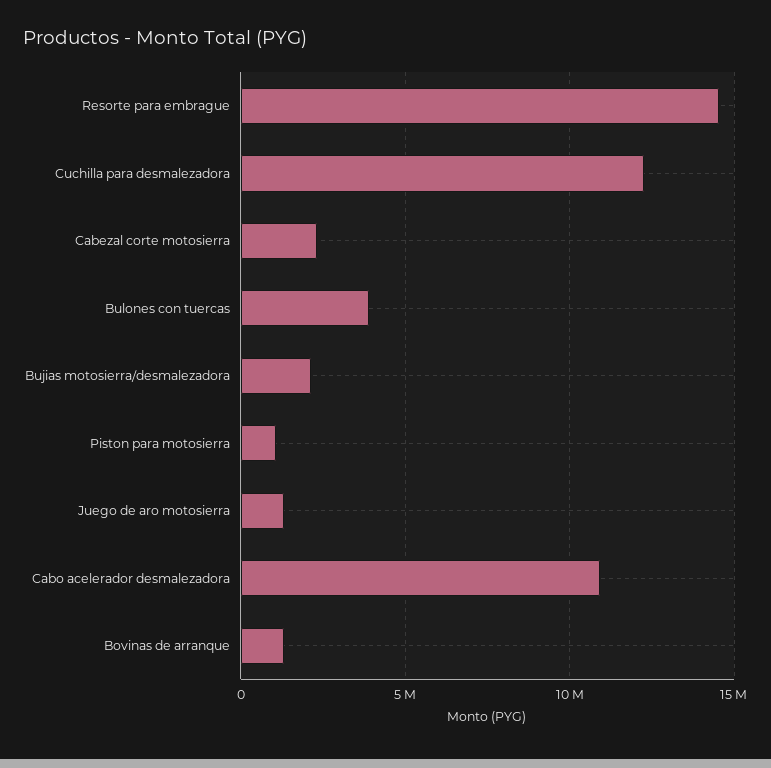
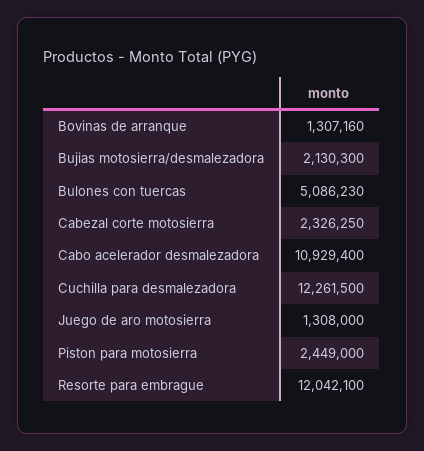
  {
-   "Resorte para embrague": 14500000,
+   "Resorte para embrague": 12042100,
    "Cuchilla para desmalezadora": 12261500,
    "Cabezal corte motosierra": 2326250,
-   "Bulones con tuercas": 4000000,
+   "Bulones con tuercas": 5086230,
    "Bujias motosierra/desmalezadora": 2130300,
-   "Piston para motosierra": 1000000,
+   "Piston para motosierra": 2449000,
    "Juego de aro motosierra": 1308000,
    "Cabo acelerador desmalezadora": 10929400,
    "Bovinas de arranque": 1307160
  }

